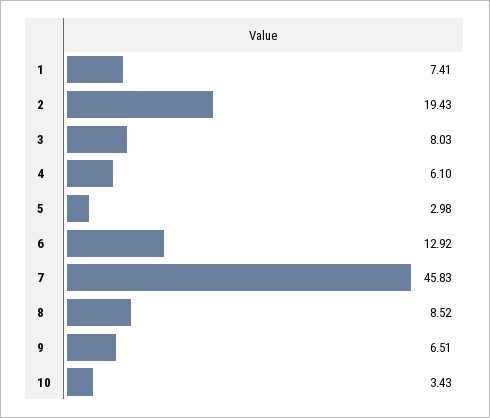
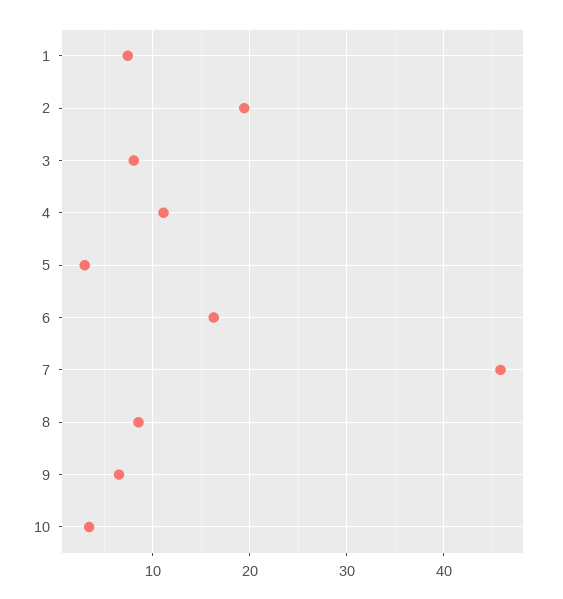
  {
    "1": 7.41,
    "2": 19.43,
    "3": 8.03,
-   "4": 6.1,
+   "4": 11,
    "5": 2.98,
-   "6": 12.92,
+   "6": 16,
    "7": 45.83,
    "8": 8.52,
    "9": 6.51,
    "10": 3.43
  }

